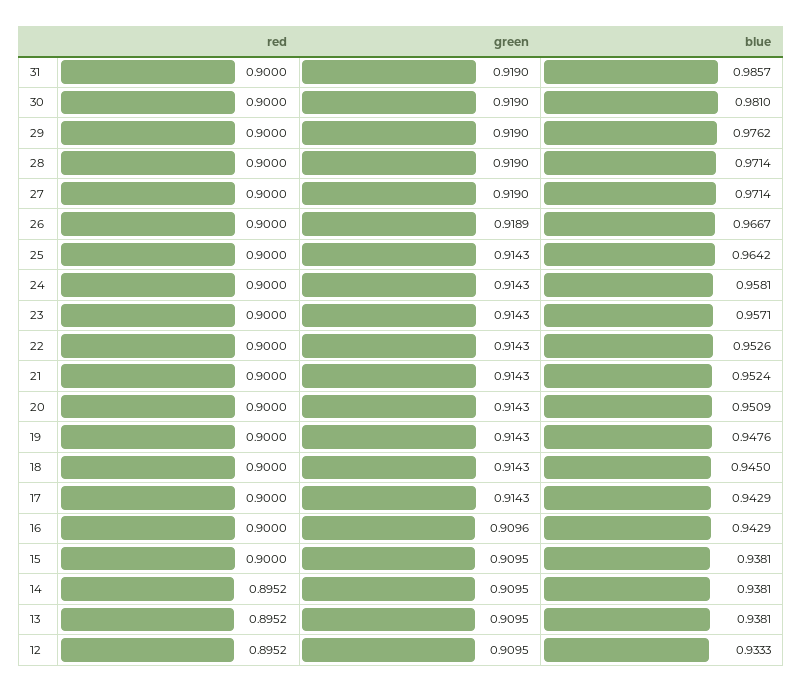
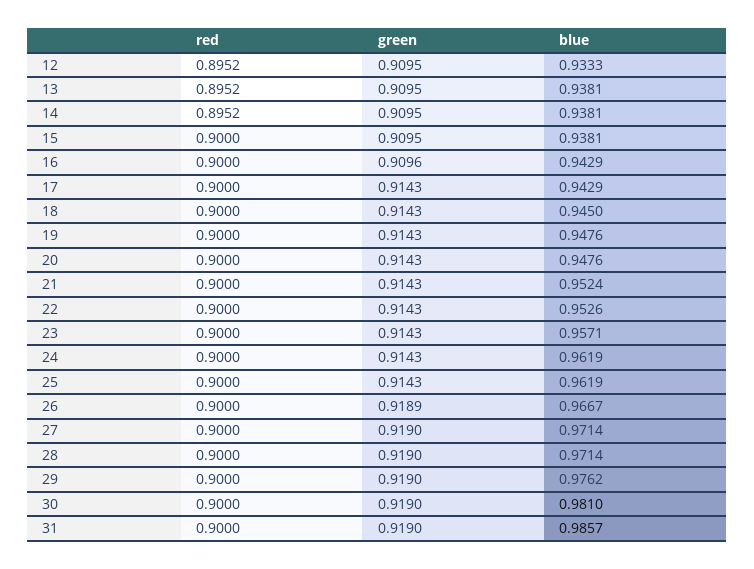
  {
    "red": {
      "31": 0.9,
      "30": 0.9,
      "29": 0.9,
      "28": 0.9,
      "27": 0.9,
      "26": 0.9,
      "25": 0.9,
      "24": 0.9,
      "23": 0.9,
      "22": 0.9,
      "21": 0.9,
      "20": 0.9,
      "19": 0.9,
      "18": 0.9,
      "17": 0.9,
      "16": 0.9,
      "15": 0.9,
      "14": 0.8952,
      "13": 0.8952,
      "12": 0.8952
    },
    "green": {
      "31": 0.919,
      "30": 0.919,
      "29": 0.919,
      "28": 0.919,
      "27": 0.919,
      "26": 0.9189,
      "25": 0.9143,
      "24": 0.9143,
      "23": 0.9143,
      "22": 0.9143,
      "21": 0.9143,
      "20": 0.9143,
      "19": 0.9143,
      "18": 0.9143,
      "17": 0.9143,
      "16": 0.9096,
      "15": 0.9095,
      "14": 0.9095,
      "13": 0.9095,
      "12": 0.9095
    },
    "blue": {
      "31": 0.9857,
      "30": 0.981,
      "29": 0.9762,
      "28": 0.9714,
      "27": 0.9714,
      "26": 0.9667,
-     "25": 0.9642,
+     "25": 0.9619,
-     "24": 0.9581,
+     "24": 0.9619,
      "23": 0.9571,
      "22": 0.9526,
      "21": 0.9524,
-     "20": 0.9509,
+     "20": 0.9476,
      "19": 0.9476,
      "18": 0.945,
      "17": 0.9429,
      "16": 0.9429,
      "15": 0.9381,
      "14": 0.9381,
      "13": 0.9381,
      "12": 0.9333
    }
  }

